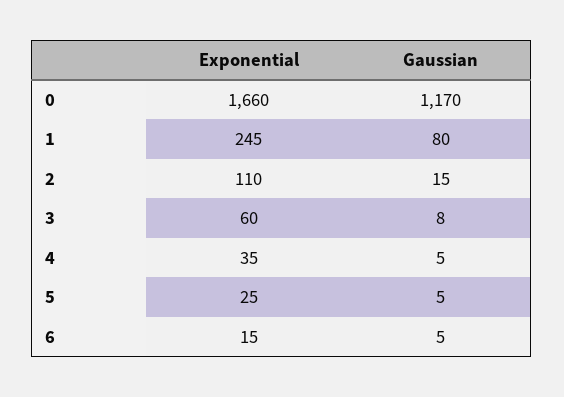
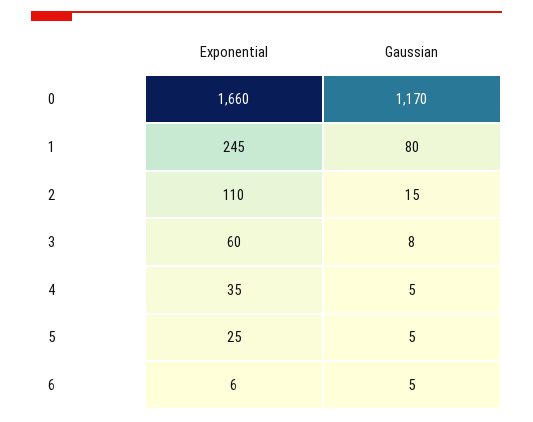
  {
    "Exponential": {
      "0": 1660,
      "1": 245,
      "2": 110,
      "3": 60,
      "4": 35,
      "5": 25,
-     "6": 15
+     "6": 6
    },
    "Gaussian": {
      "0": 1170,
      "1": 80,
      "2": 15,
      "3": 8,
      "4": 5,
      "5": 5,
      "6": 5
    }
  }

